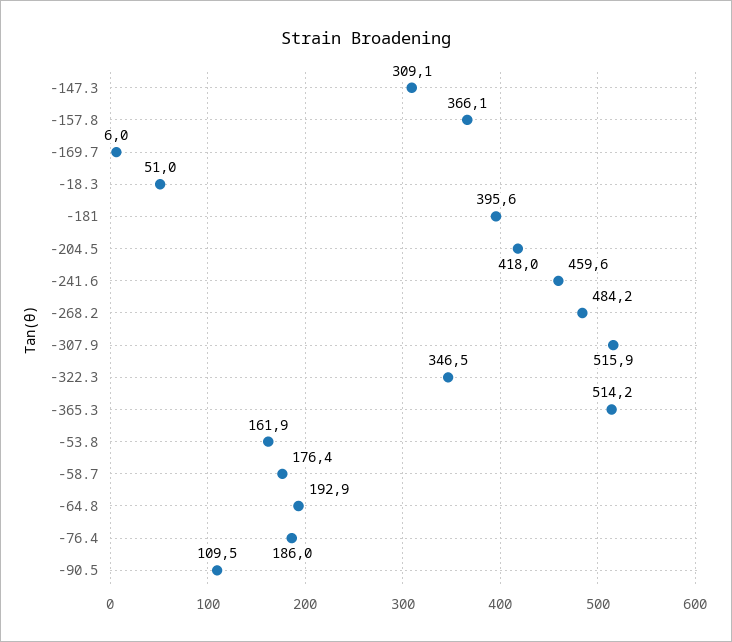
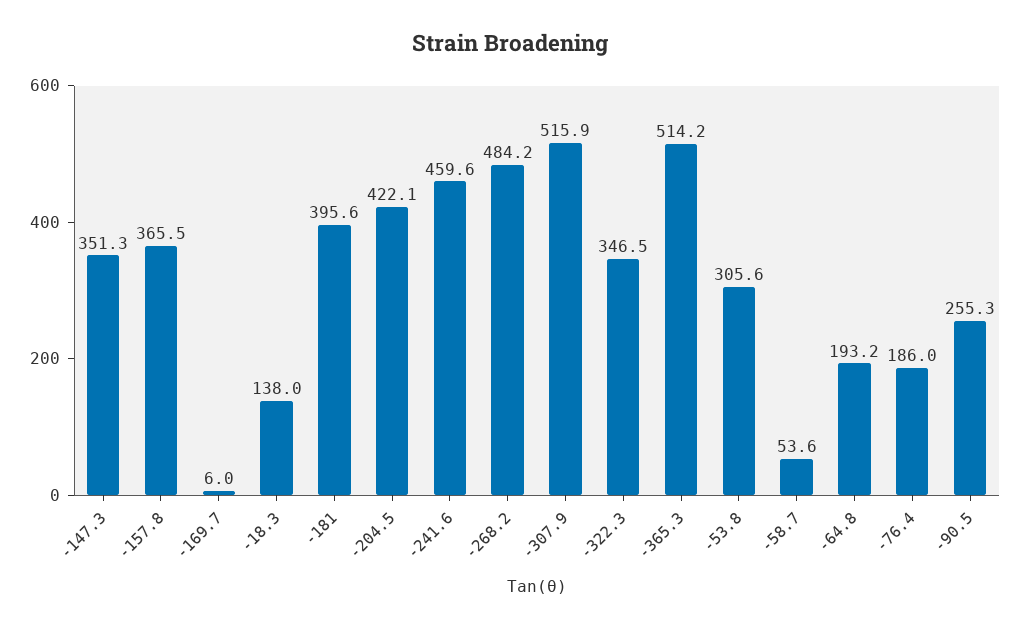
  {
-   "-147.3": 309.1,
+   "-147.3": 351.3,
-   "-157.8": 366.1,
+   "-157.8": 365.5,
    "-169.7": 6,
-   "-18.3": 51,
+   "-18.3": 138,
    "-181": 395.6,
-   "-204.5": 418,
+   "-204.5": 422.1,
    "-241.6": 459.6,
    "-268.2": 484.2,
    "-307.9": 515.9,
    "-322.3": 346.5,
    "-365.3": 514.2,
-   "-53.8": 161.9,
+   "-53.8": 305.6,
-   "-58.7": 176.4,
+   "-58.7": 53.6,
-   "-64.8": 192.9,
+   "-64.8": 193.2,
    "-76.4": 186,
-   "-90.5": 109.5
+   "-90.5": 255.3
  }

